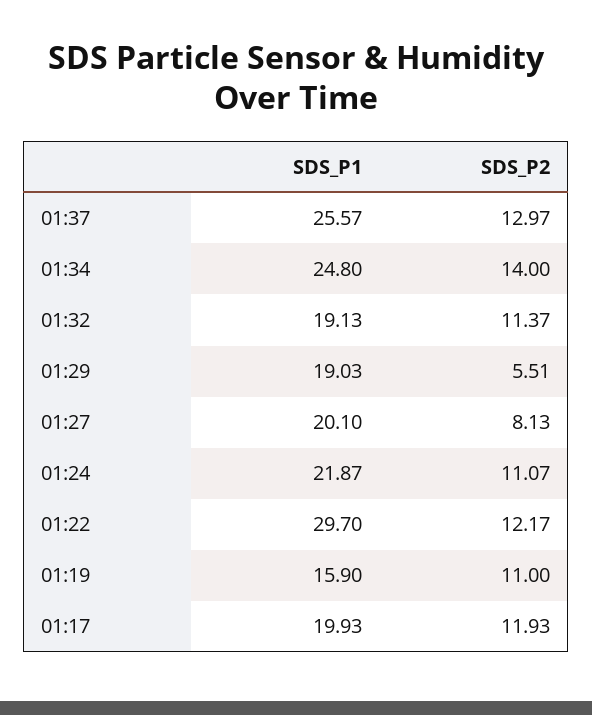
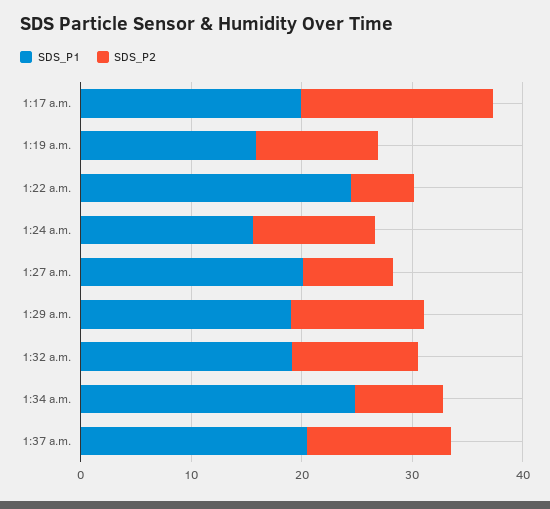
  {
    "SDS_P1": {
-     "01:37": 25.57,
+     "01:37": 20,
      "01:34": 24.8,
      "01:32": 19.13,
      "01:29": 19.03,
      "01:27": 20.1,
-     "01:24": 21.87,
+     "01:24": 16,
-     "01:22": 29.7,
+     "01:22": 24,
      "01:19": 15.9,
      "01:17": 19.93
    },
    "SDS_P2": {
      "01:37": 12.97,
-     "01:34": 14,
+     "01:34": 8,
      "01:32": 11.37,
-     "01:29": 5.51,
+     "01:29": 12,
      "01:27": 8.13,
      "01:24": 11.07,
-     "01:22": 12.17,
+     "01:22": 6,
      "01:19": 11,
-     "01:17": 11.93
+     "01:17": 18
    }
  }

